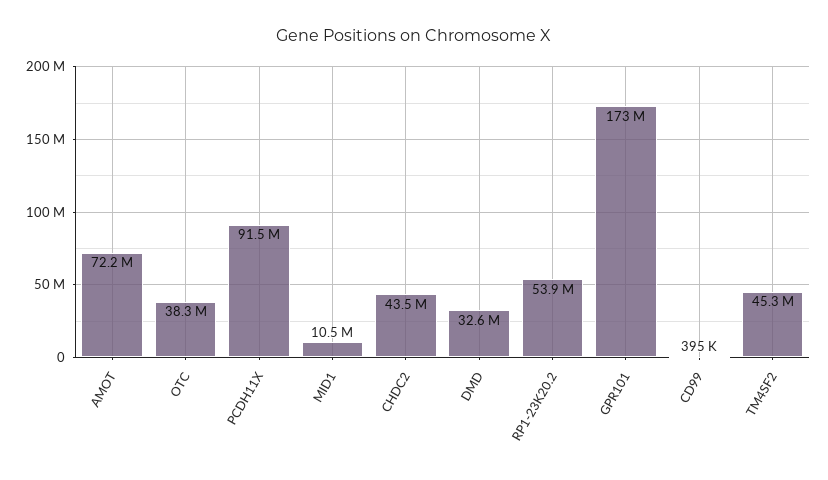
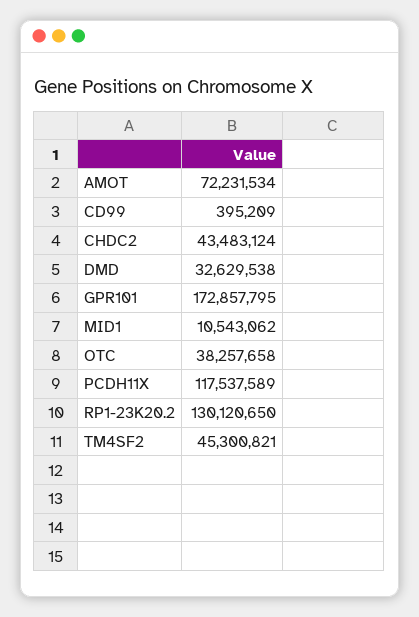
  {
    "AMOT": 72231534,
    "OTC": 38257658,
-   "PCDH11X": 91500000,
+   "PCDH11X": 117537589,
    "MID1": 10543062,
    "CHDC2": 43483124,
    "DMD": 32629538,
-   "RP1-23K20.2": 53900000,
+   "RP1-23K20.2": 130120650,
    "GPR101": 172857795,
    "CD99": 395209,
    "TM4SF2": 45300821
  }

